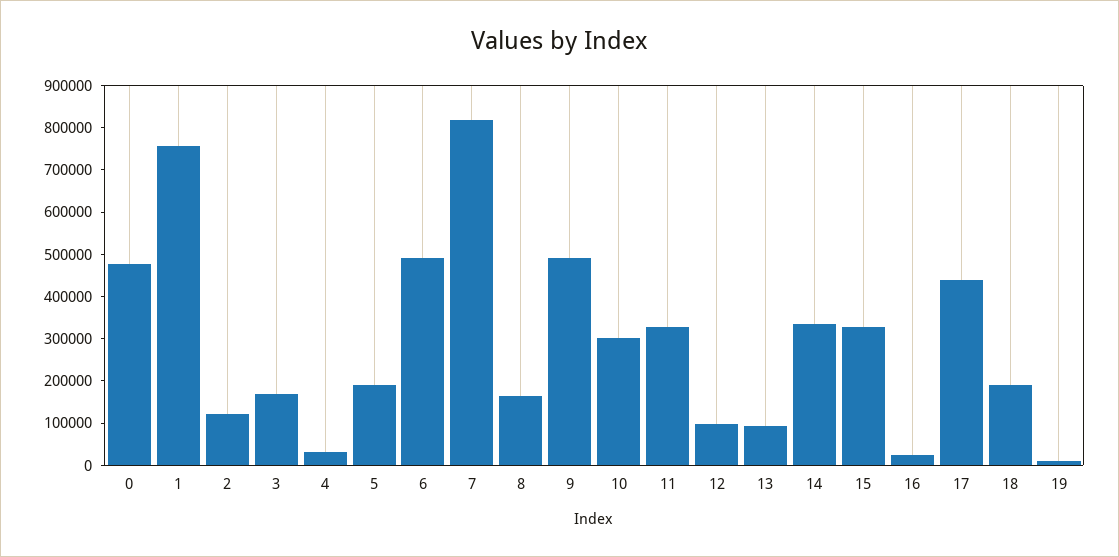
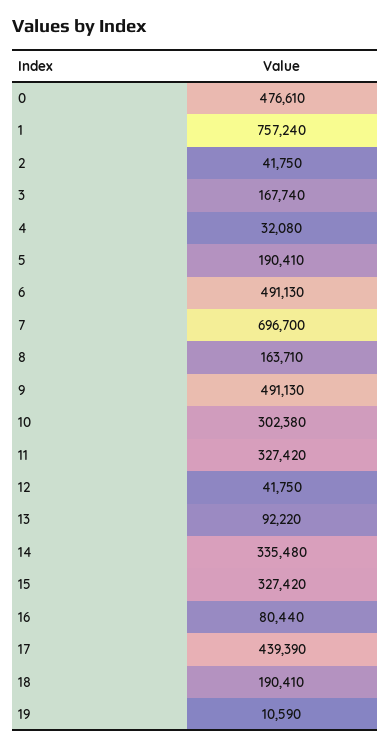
  {
    "0": 476610,
    "1": 757240,
-   "2": 120000,
+   "2": 41750,
    "3": 167740,
    "4": 32080,
    "5": 190410,
    "6": 491130,
-   "7": 820000,
+   "7": 696700,
    "8": 163710,
    "9": 491130,
    "10": 302380,
    "11": 327420,
-   "12": 100000,
+   "12": 41750,
    "13": 92220,
    "14": 335480,
    "15": 327420,
-   "16": 20000,
+   "16": 80440,
    "17": 439390,
    "18": 190410,
    "19": 10590
  }

